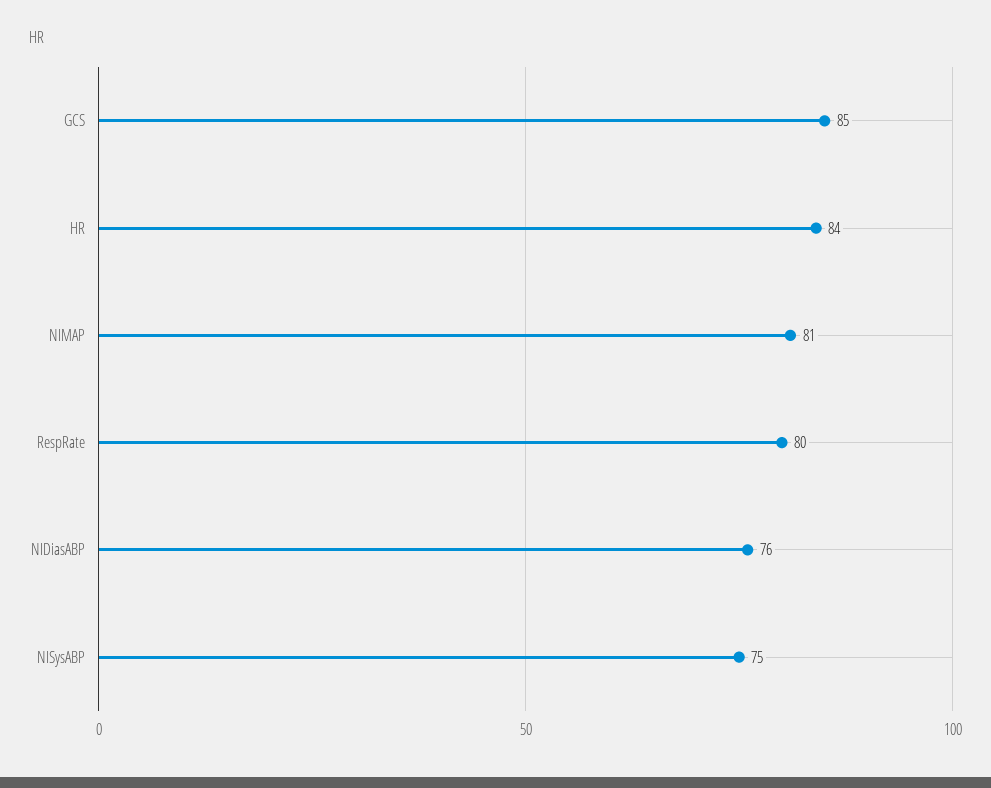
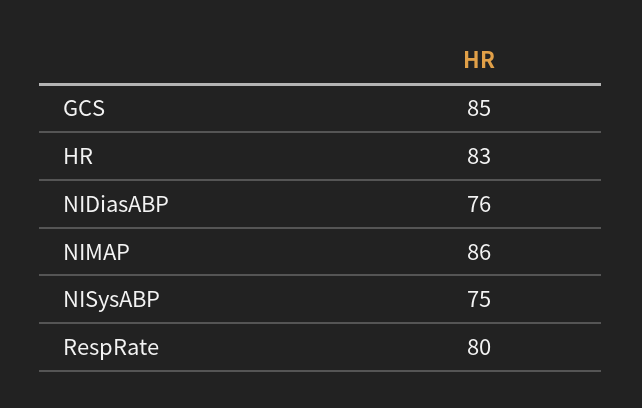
  {
    "GCS": 85,
-   "HR": 84,
+   "HR": 83,
-   "NIMAP": 81,
+   "NIMAP": 86,
    "RespRate": 80,
    "NIDiasABP": 76,
    "NISysABP": 75
  }

